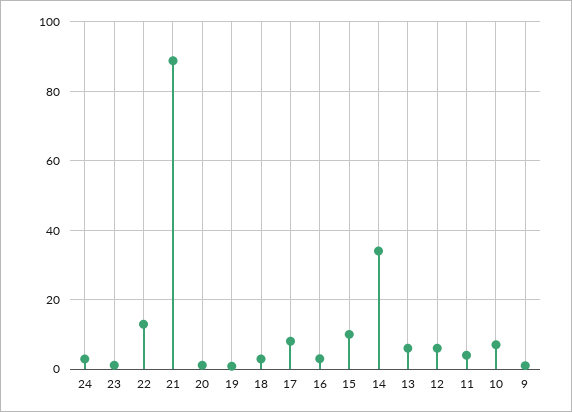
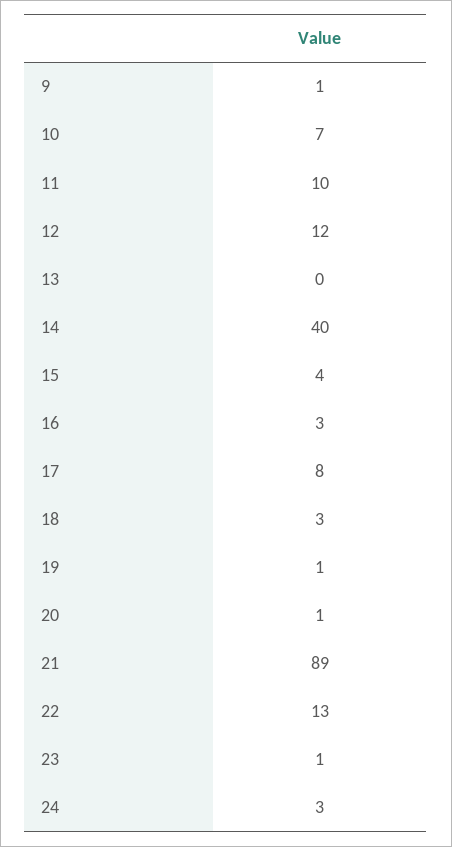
  {
    "24": 3,
    "23": 1,
    "22": 13,
    "21": 89,
    "20": 1,
    "19": 1,
    "18": 3,
    "17": 8,
    "16": 3,
-   "15": 10,
+   "15": 4,
-   "14": 34,
+   "14": 40,
-   "13": 6,
+   "13": 0,
-   "12": 6,
+   "12": 12,
-   "11": 4,
+   "11": 10,
    "10": 7,
    "9": 1
  }

